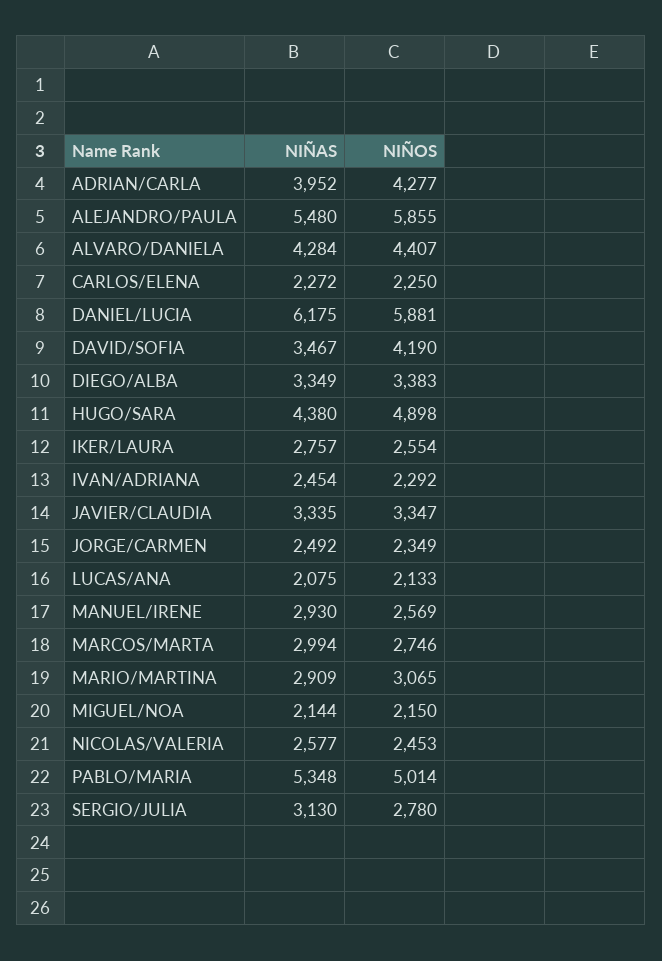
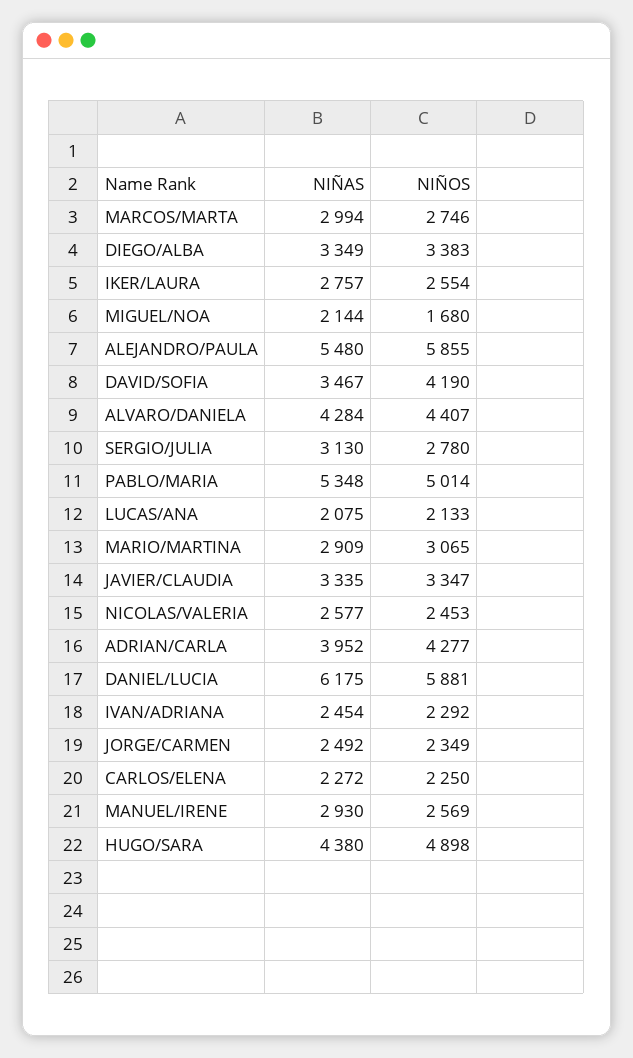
  {
    "NIÑAS": {
      "ADRIAN/CARLA": 3952,
      "ALEJANDRO/PAULA": 5480,
      "ALVARO/DANIELA": 4284,
      "CARLOS/ELENA": 2272,
      "DANIEL/LUCIA": 6175,
      "DAVID/SOFIA": 3467,
      "DIEGO/ALBA": 3349,
      "HUGO/SARA": 4380,
      "IKER/LAURA": 2757,
      "IVAN/ADRIANA": 2454,
      "JAVIER/CLAUDIA": 3335,
      "JORGE/CARMEN": 2492,
      "LUCAS/ANA": 2075,
      "MANUEL/IRENE": 2930,
      "MARCOS/MARTA": 2994,
      "MARIO/MARTINA": 2909,
      "MIGUEL/NOA": 2144,
      "NICOLAS/VALERIA": 2577,
      "PABLO/MARIA": 5348,
      "SERGIO/JULIA": 3130
    },
    "NIÑOS": {
      "ADRIAN/CARLA": 4277,
      "ALEJANDRO/PAULA": 5855,
      "ALVARO/DANIELA": 4407,
      "CARLOS/ELENA": 2250,
      "DANIEL/LUCIA": 5881,
      "DAVID/SOFIA": 4190,
      "DIEGO/ALBA": 3383,
      "HUGO/SARA": 4898,
      "IKER/LAURA": 2554,
      "IVAN/ADRIANA": 2292,
      "JAVIER/CLAUDIA": 3347,
      "JORGE/CARMEN": 2349,
      "LUCAS/ANA": 2133,
      "MANUEL/IRENE": 2569,
      "MARCOS/MARTA": 2746,
      "MARIO/MARTINA": 3065,
-     "MIGUEL/NOA": 2150,
+     "MIGUEL/NOA": 1680,
      "NICOLAS/VALERIA": 2453,
      "PABLO/MARIA": 5014,
      "SERGIO/JULIA": 2780
    }
  }

